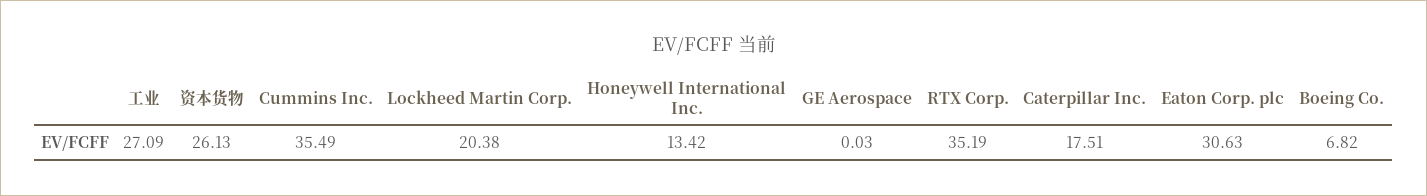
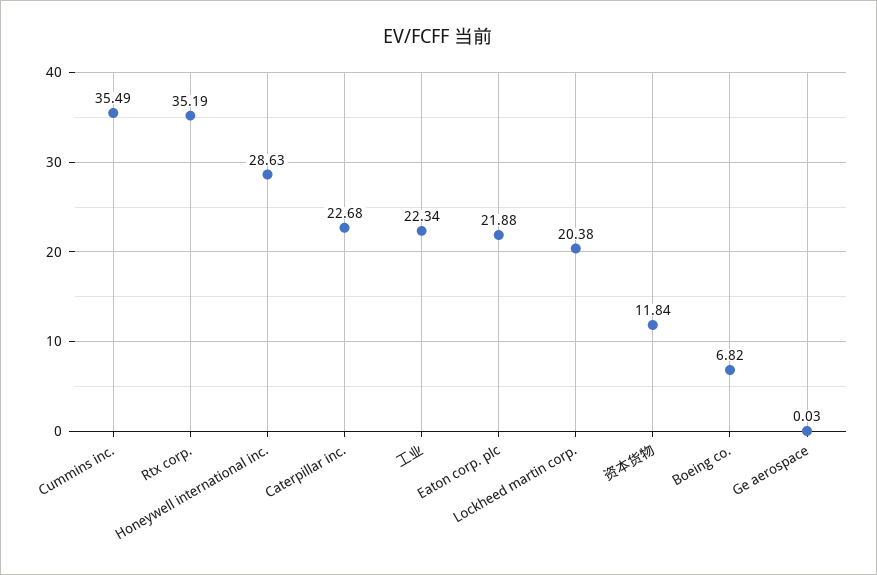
  {
-   "工业": 27.09,
+   "工业": 22.34,
-   "资本货物": 26.13,
+   "资本货物": 11.84,
    "Cummins Inc.": 35.49,
    "Lockheed Martin Corp.": 20.38,
-   "Honeywell International Inc.": 13.42,
+   "Honeywell International Inc.": 28.63,
    "GE Aerospace": 0.03,
    "RTX Corp.": 35.19,
-   "Caterpillar Inc.": 17.51,
+   "Caterpillar Inc.": 22.68,
-   "Eaton Corp. plc": 30.63,
+   "Eaton Corp. plc": 21.88,
    "Boeing Co.": 6.82
  }

